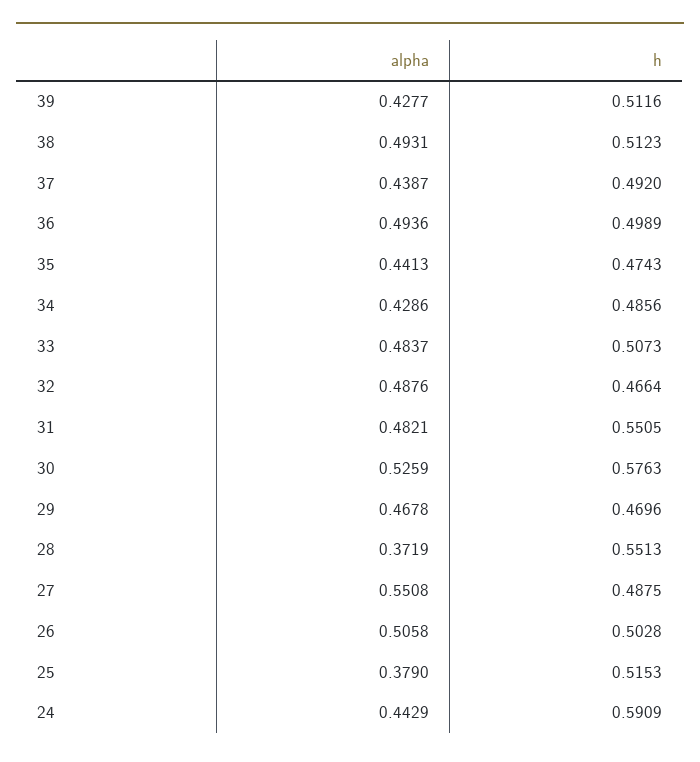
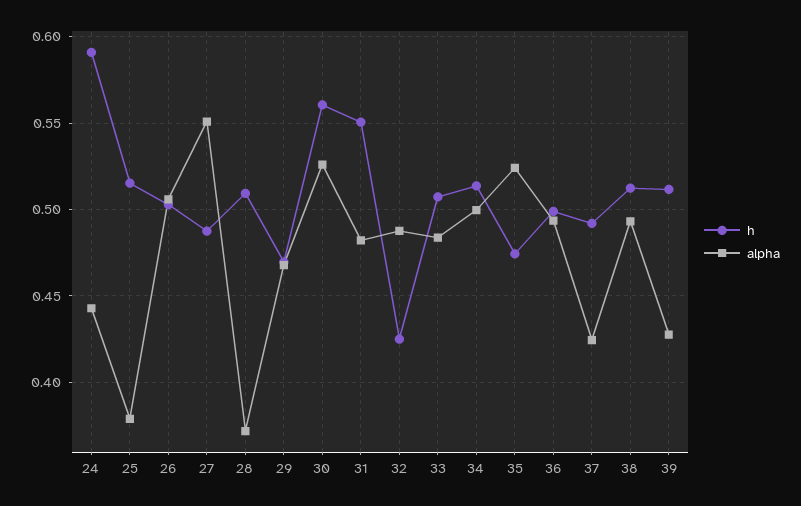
  {
    "alpha": {
      "39": 0.4277,
      "38": 0.4931,
-     "37": 0.4387,
+     "37": 0.425,
      "36": 0.4936,
-     "35": 0.4413,
+     "35": 0.525,
-     "34": 0.4286,
+     "34": 0.5,
      "33": 0.4837,
      "32": 0.4876,
      "31": 0.4821,
      "30": 0.5259,
      "29": 0.4678,
      "28": 0.3719,
      "27": 0.5508,
      "26": 0.5058,
      "25": 0.379,
      "24": 0.4429
    },
    "h": {
      "39": 0.5116,
      "38": 0.5123,
      "37": 0.492,
      "36": 0.4989,
      "35": 0.4743,
-     "34": 0.4856,
+     "34": 0.515,
      "33": 0.5073,
-     "32": 0.4664,
+     "32": 0.425,
      "31": 0.5505,
-     "30": 0.5763,
+     "30": 0.56,
      "29": 0.4696,
-     "28": 0.5513,
+     "28": 0.51,
      "27": 0.4875,
      "26": 0.5028,
      "25": 0.5153,
      "24": 0.5909
    }
  }

